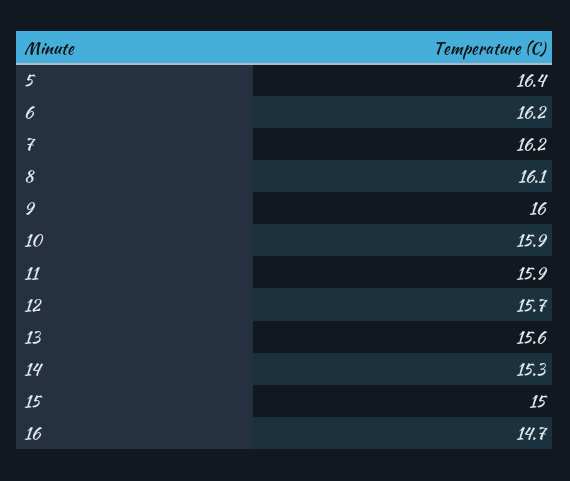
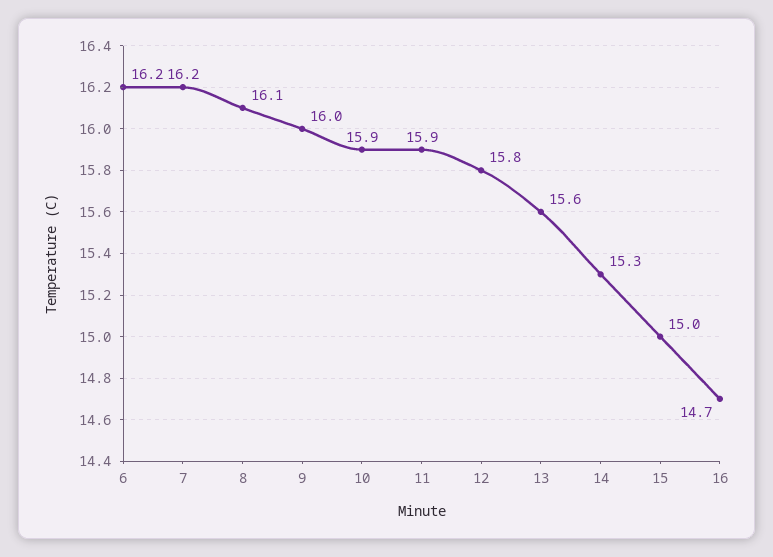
  {
-   "5": 16.4,
    "6": 16.2,
    "7": 16.2,
    "8": 16.1,
    "9": 16,
    "10": 15.9,
    "11": 15.9,
-   "12": 15.7,
+   "12": 15.8,
    "13": 15.6,
    "14": 15.3,
    "15": 15,
    "16": 14.7
  }

